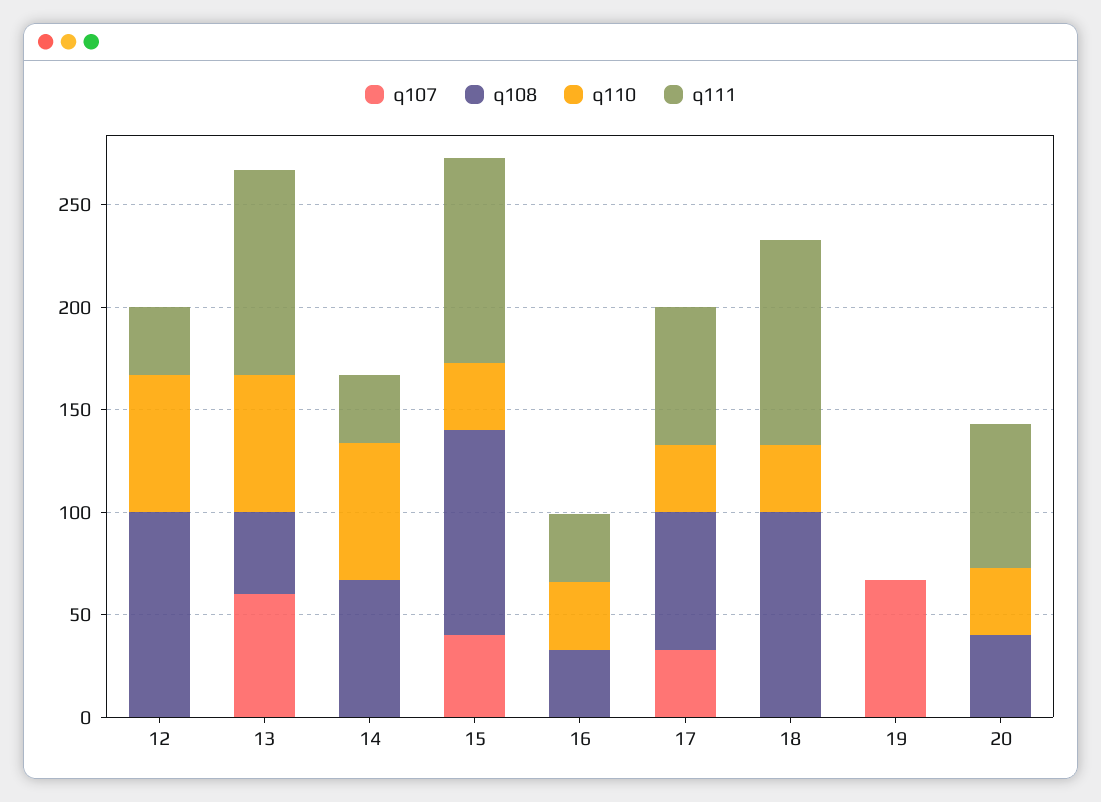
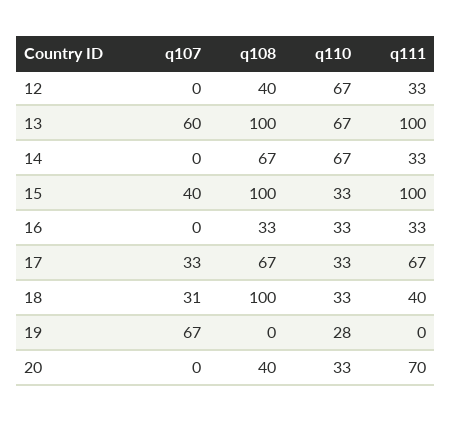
  {
    "q107": {
      "12": 0,
      "13": 60,
      "14": 0,
      "15": 40,
      "16": 0,
      "17": 33,
-     "18": 0,
+     "18": 31,
      "19": 67,
      "20": 0
    },
    "q108": {
-     "12": 100,
+     "12": 40,
-     "13": 40,
+     "13": 100,
      "14": 67,
      "15": 100,
      "16": 33,
      "17": 67,
      "18": 100,
      "19": 0,
      "20": 40
    },
    "q110": {
      "12": 67,
      "13": 67,
      "14": 67,
      "15": 33,
      "16": 33,
      "17": 33,
      "18": 33,
-     "19": 0,
+     "19": 28,
      "20": 33
    },
    "q111": {
      "12": 33,
      "13": 100,
      "14": 33,
      "15": 100,
      "16": 33,
      "17": 67,
-     "18": 100,
+     "18": 40,
      "19": 0,
      "20": 70
    }
  }

